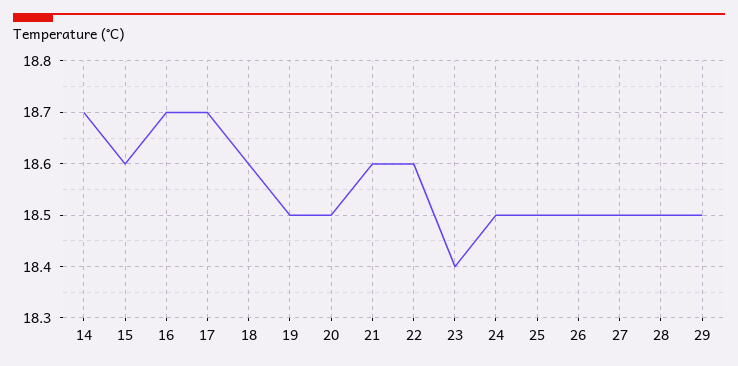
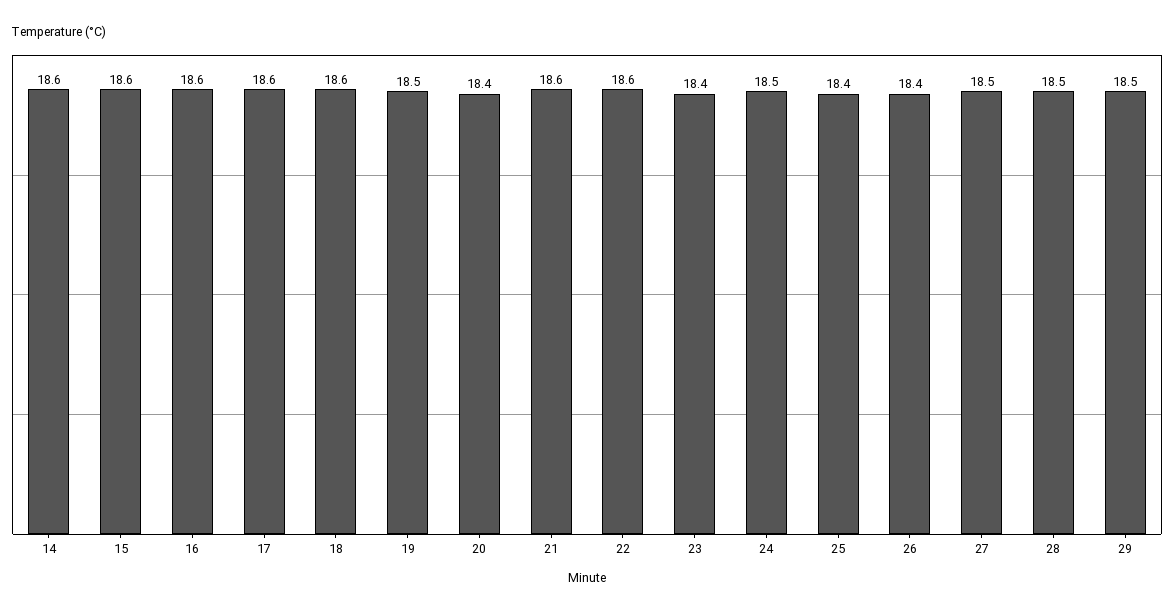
  {
-   "14": 18.7,
+   "14": 18.6,
    "15": 18.6,
-   "16": 18.7,
+   "16": 18.6,
-   "17": 18.7,
+   "17": 18.6,
    "18": 18.6,
    "19": 18.5,
-   "20": 18.5,
+   "20": 18.4,
    "21": 18.6,
    "22": 18.6,
    "23": 18.4,
    "24": 18.5,
-   "25": 18.5,
+   "25": 18.4,
-   "26": 18.5,
+   "26": 18.4,
    "27": 18.5,
    "28": 18.5,
    "29": 18.5
  }

